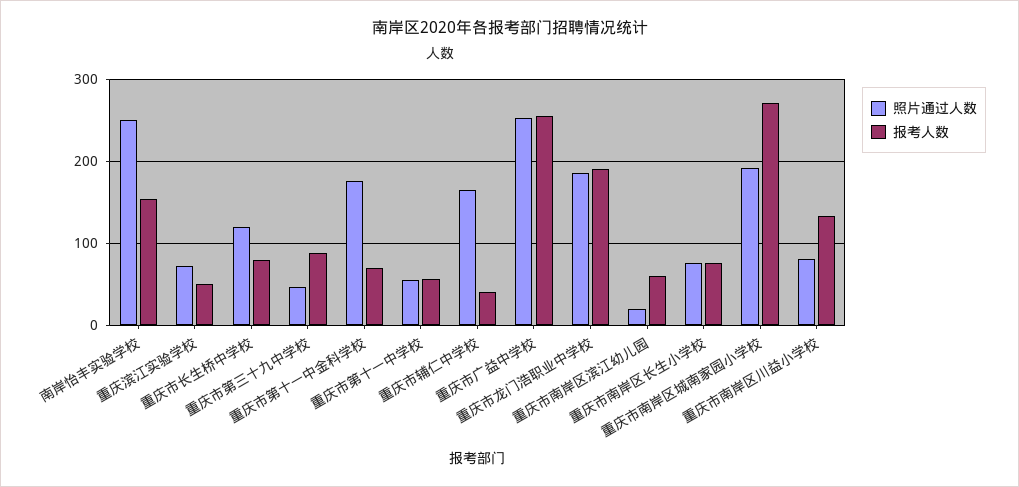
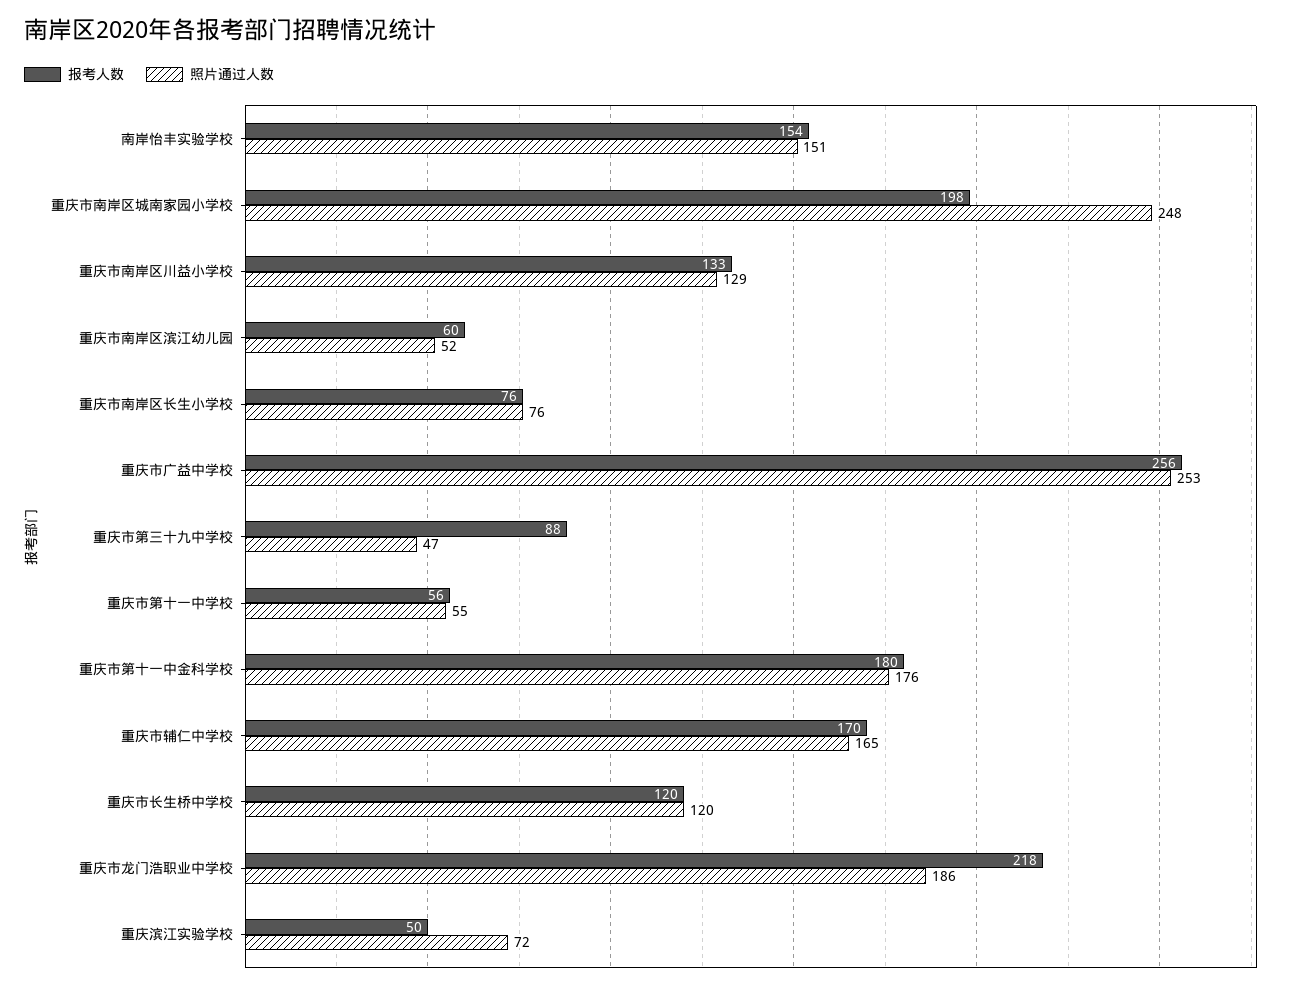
  {
    "照片通过人数": {
-     "南岸怡丰实验学校": 250,
+     "南岸怡丰实验学校": 151,
      "重庆滨江实验学校": 72,
      "重庆市长生桥中学校": 120,
      "重庆市第三十九中学校": 47,
      "重庆市第十一中金科学校": 176,
      "重庆市第十一中学校": 55,
      "重庆市辅仁中学校": 165,
      "重庆市广益中学校": 253,
      "重庆市龙门浩职业中学校": 186,
-     "重庆市南岸区滨江幼儿园": 20,
+     "重庆市南岸区滨江幼儿园": 52,
      "重庆市南岸区长生小学校": 76,
-     "重庆市南岸区城南家园小学校": 190,
+     "重庆市南岸区城南家园小学校": 248,
-     "重庆市南岸区川益小学校": 80
+     "重庆市南岸区川益小学校": 129
    },
    "报考人数": {
      "南岸怡丰实验学校": 154,
      "重庆滨江实验学校": 50,
-     "重庆市长生桥中学校": 80,
+     "重庆市长生桥中学校": 120,
      "重庆市第三十九中学校": 88,
-     "重庆市第十一中金科学校": 70,
+     "重庆市第十一中金科学校": 180,
      "重庆市第十一中学校": 56,
-     "重庆市辅仁中学校": 40,
+     "重庆市辅仁中学校": 170,
      "重庆市广益中学校": 256,
-     "重庆市龙门浩职业中学校": 190,
+     "重庆市龙门浩职业中学校": 218,
      "重庆市南岸区滨江幼儿园": 60,
      "重庆市南岸区长生小学校": 76,
-     "重庆市南岸区城南家园小学校": 270,
+     "重庆市南岸区城南家园小学校": 198,
      "重庆市南岸区川益小学校": 133
    }
  }

